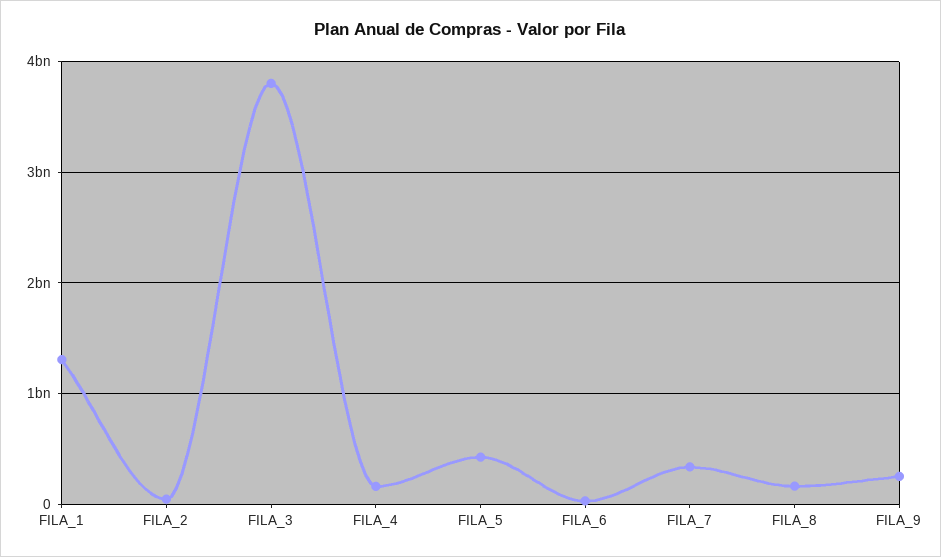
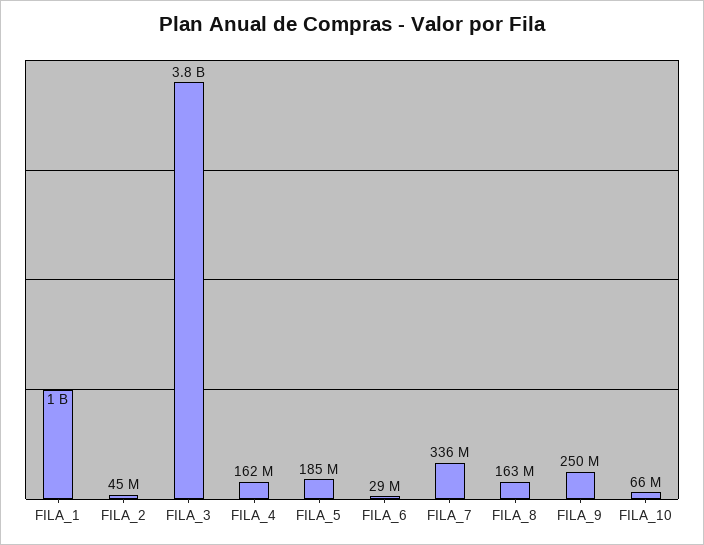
  {
-   "FILA_1": 1300000000,
+   "FILA_1": 1000000000,
    "FILA_2": 45000000,
    "FILA_3": 3800000000,
    "FILA_4": 162000000,
-   "FILA_5": 400000000,
+   "FILA_5": 185000000,
    "FILA_6": 29000000,
    "FILA_7": 336000000,
    "FILA_8": 163000000,
-   "FILA_9": 250000000
+   "FILA_9": 250000000,
+   "FILA_10": 66000000
  }

